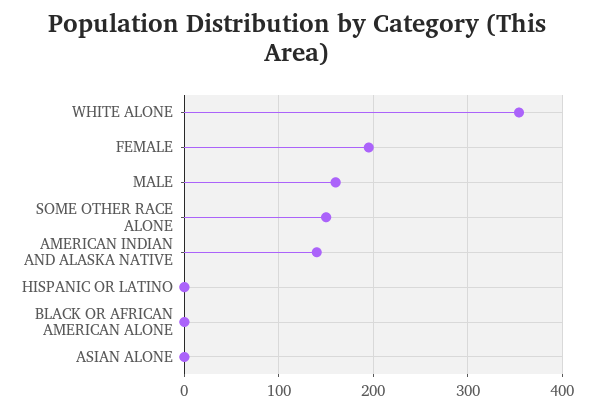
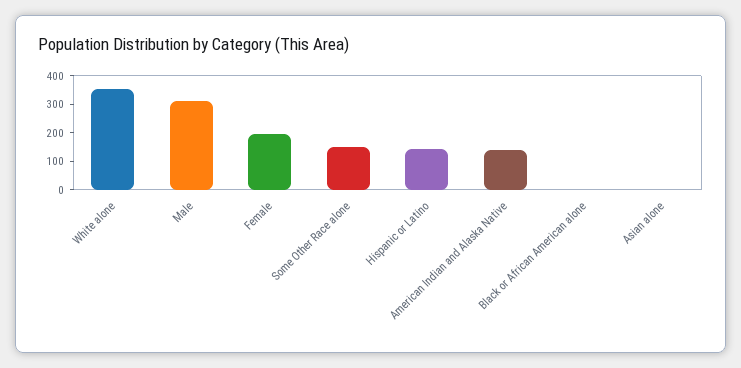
  {
    "WHITE ALONE": 350,
    "FEMALE": 200,
-   "MALE": 160,
+   "MALE": 300,
    "SOME OTHER RACE ALONE": 150,
    "AMERICAN INDIAN AND ALASKA NATIVE": 140,
-   "HISPANIC OR LATINO": 0,
+   "HISPANIC OR LATINO": 150,
    "BLACK OR AFRICAN AMERICAN ALONE": 0,
    "ASIAN ALONE": 0
  }

